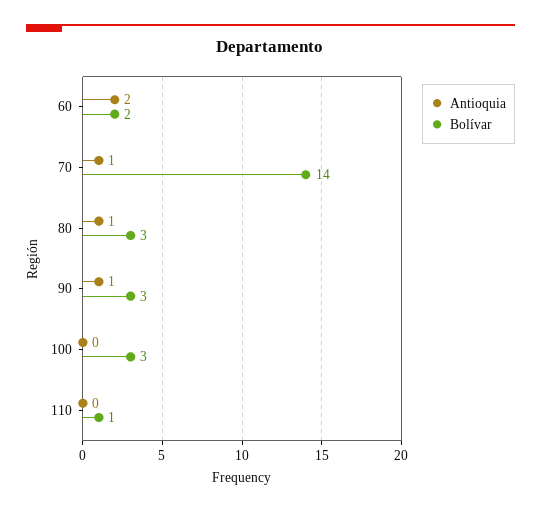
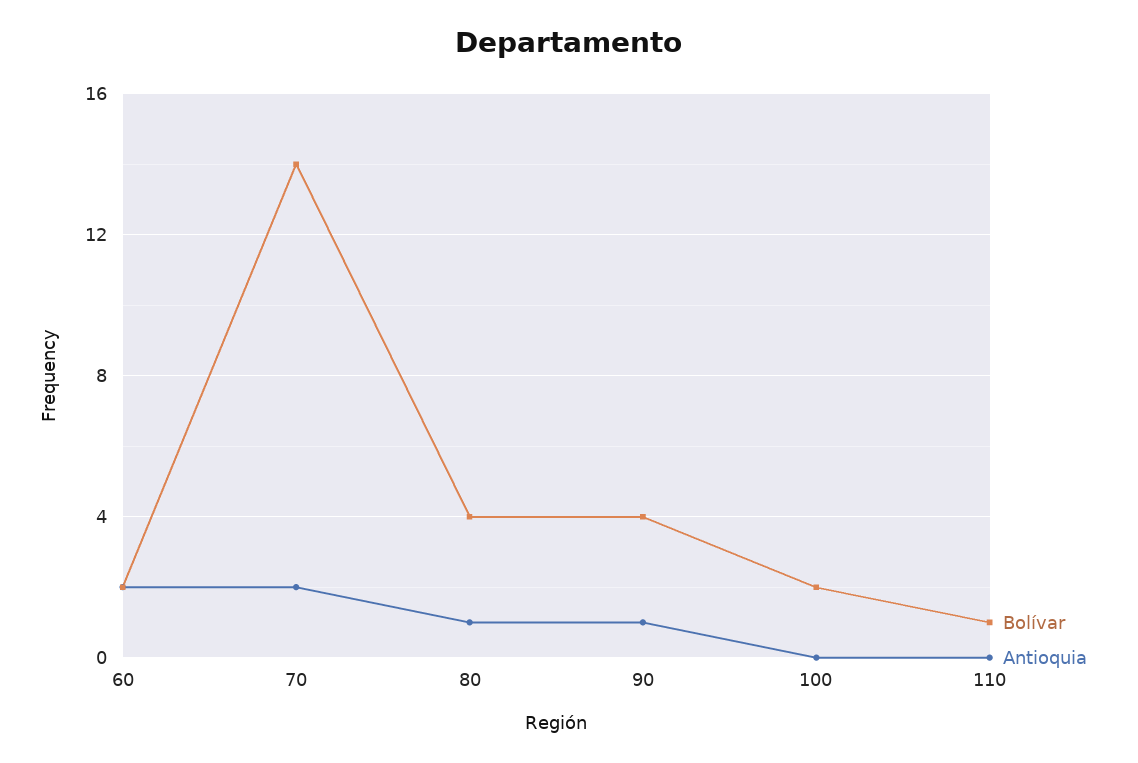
  {
    "Antioquia": {
      "60": 2,
-     "70": 1,
+     "70": 2,
      "80": 1,
      "90": 1,
      "100": 0,
      "110": 0
    },
    "Bolívar": {
      "60": 2,
      "70": 14,
-     "80": 3,
+     "80": 4,
-     "90": 3,
+     "90": 4,
-     "100": 3,
+     "100": 2,
      "110": 1
    }
  }

